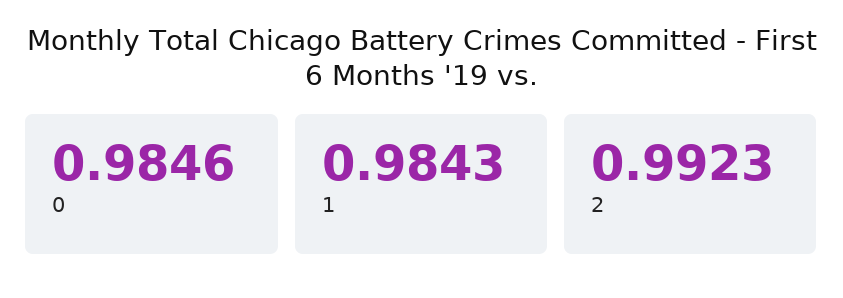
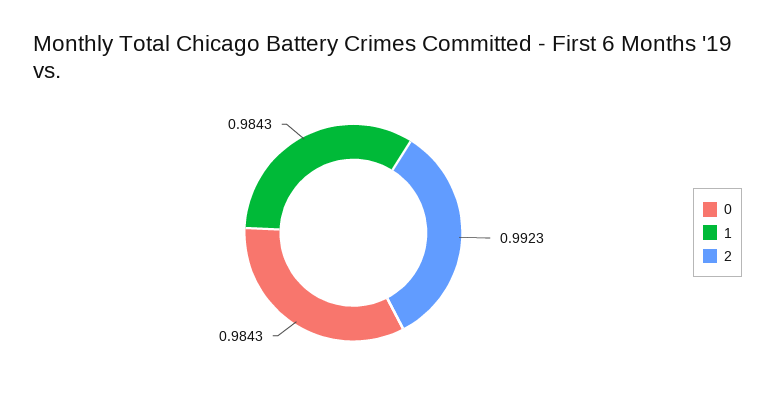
  {
-   "0": 0.9846,
+   "0": 0.9843,
    "1": 0.9843,
    "2": 0.9923
  }

